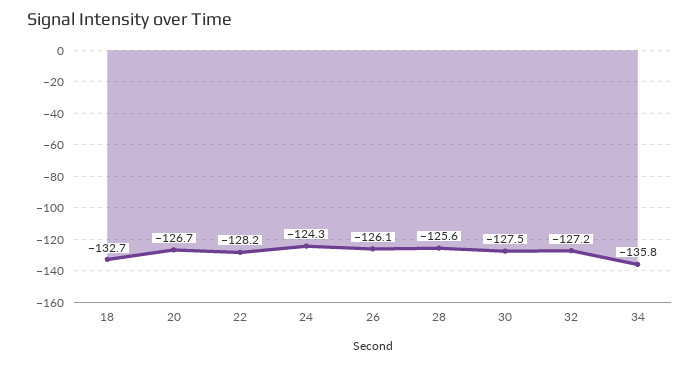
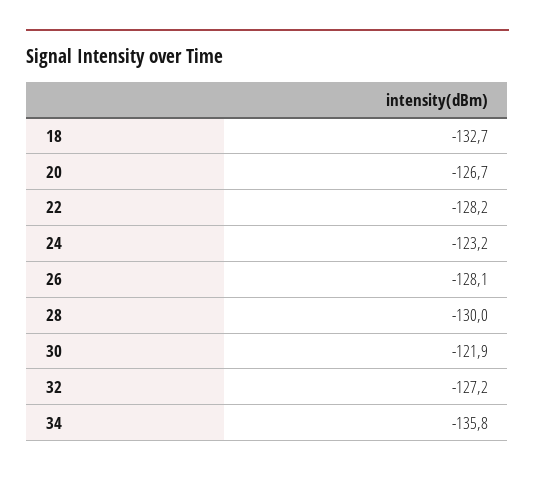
  {
    "18": -132.7,
    "20": -126.7,
    "22": -128.2,
-   "24": -124.3,
+   "24": -123.2,
-   "26": -126.1,
+   "26": -128.1,
-   "28": -125.6,
+   "28": -130,
-   "30": -127.5,
+   "30": -121.9,
    "32": -127.2,
    "34": -135.8
  }

